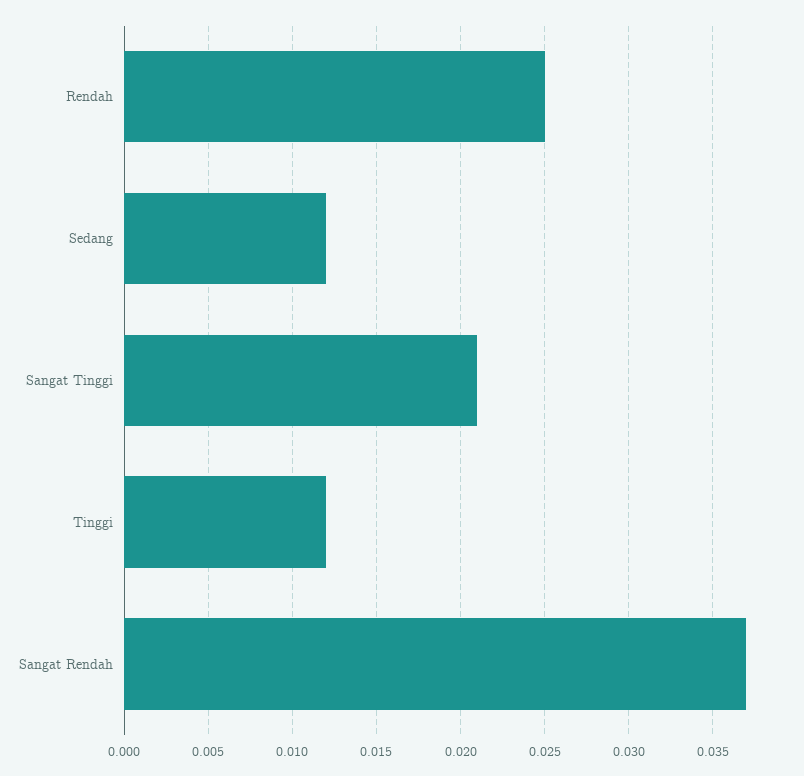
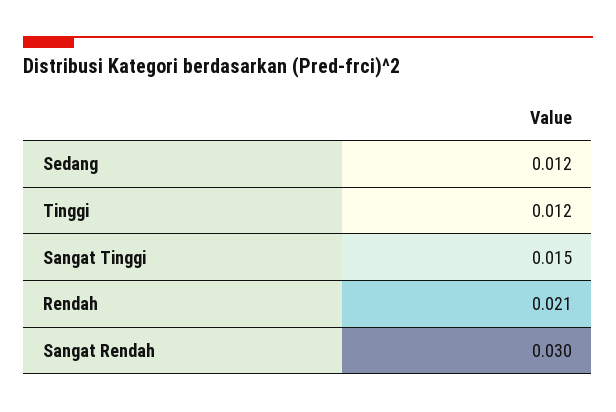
  {
-   "Rendah": 0.025,
+   "Rendah": 0.021,
    "Sedang": 0.012,
-   "Sangat Tinggi": 0.021,
+   "Sangat Tinggi": 0.015,
    "Tinggi": 0.012,
-   "Sangat Rendah": 0.037
+   "Sangat Rendah": 0.03
  }

